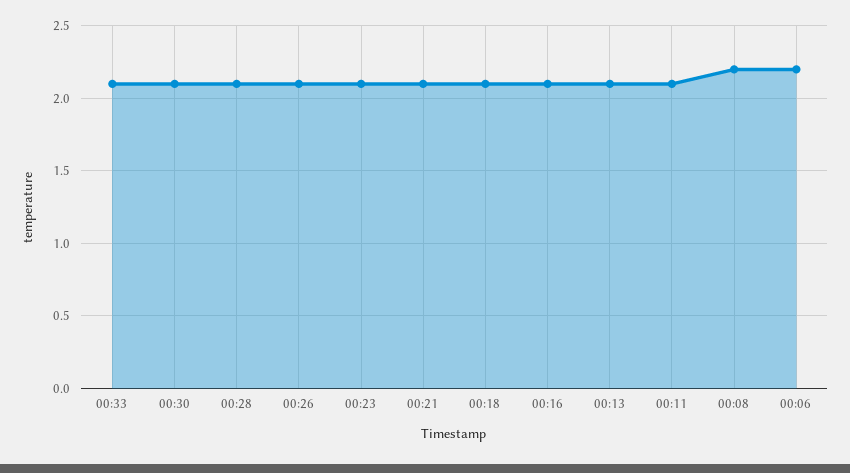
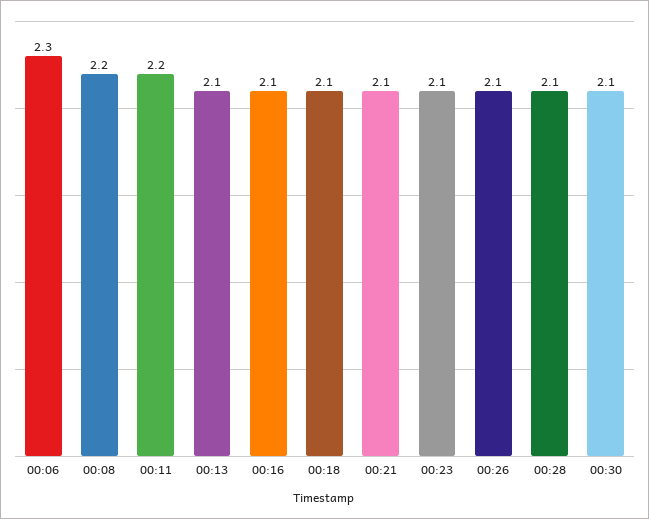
  {
-   "00:33": 2.1,
    "00:30": 2.1,
    "00:28": 2.1,
    "00:26": 2.1,
    "00:23": 2.1,
    "00:21": 2.1,
    "00:18": 2.1,
    "00:16": 2.1,
    "00:13": 2.1,
-   "00:11": 2.1,
+   "00:11": 2.2,
    "00:08": 2.2,
-   "00:06": 2.2
+   "00:06": 2.3
  }

